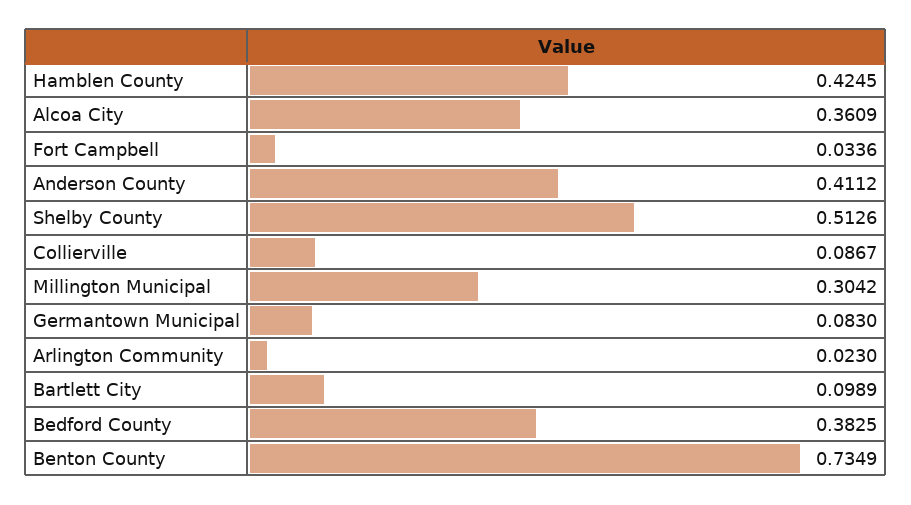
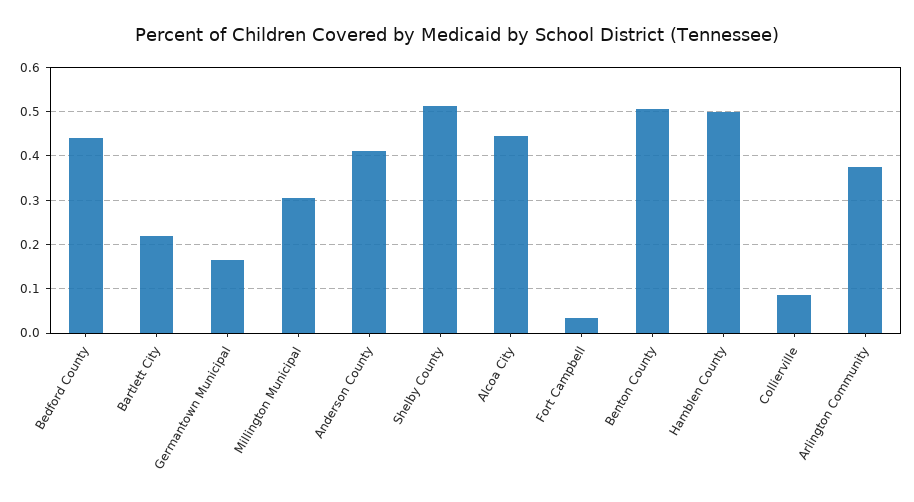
  {
-   "Hamblen County": 0.4245,
+   "Hamblen County": 0.5,
-   "Alcoa City": 0.3609,
+   "Alcoa City": 0.44,
    "Fort Campbell": 0.0336,
    "Anderson County": 0.4112,
    "Shelby County": 0.5126,
    "Collierville": 0.0867,
    "Millington Municipal": 0.3042,
-   "Germantown Municipal": 0.083,
+   "Germantown Municipal": 0.16,
-   "Arlington Community": 0.023,
+   "Arlington Community": 0.38,
-   "Bartlett City": 0.0989,
+   "Bartlett City": 0.22,
-   "Bedford County": 0.3825,
+   "Bedford County": 0.44,
-   "Benton County": 0.7349
+   "Benton County": 0.5
  }

